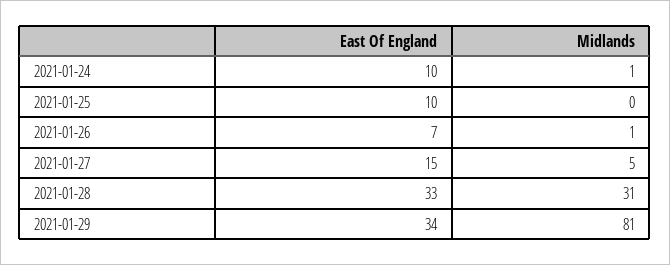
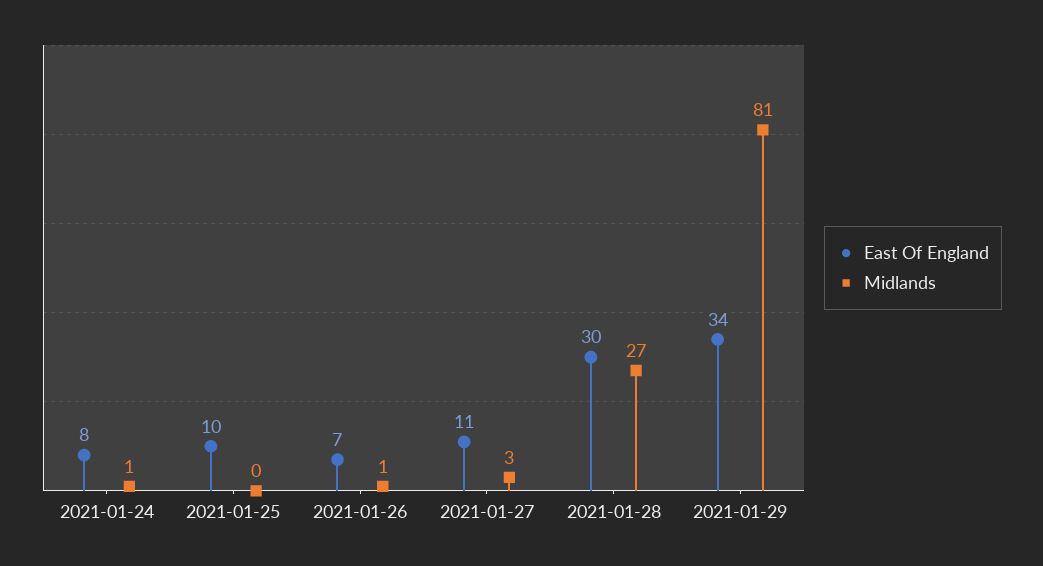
  {
    "East Of England": {
-     "2021-01-24": 10,
+     "2021-01-24": 8,
      "2021-01-25": 10,
      "2021-01-26": 7,
-     "2021-01-27": 15,
+     "2021-01-27": 11,
-     "2021-01-28": 33,
+     "2021-01-28": 30,
      "2021-01-29": 34
    },
    "Midlands": {
      "2021-01-24": 1,
      "2021-01-25": 0,
      "2021-01-26": 1,
-     "2021-01-27": 5,
+     "2021-01-27": 3,
-     "2021-01-28": 31,
+     "2021-01-28": 27,
      "2021-01-29": 81
    }
  }

